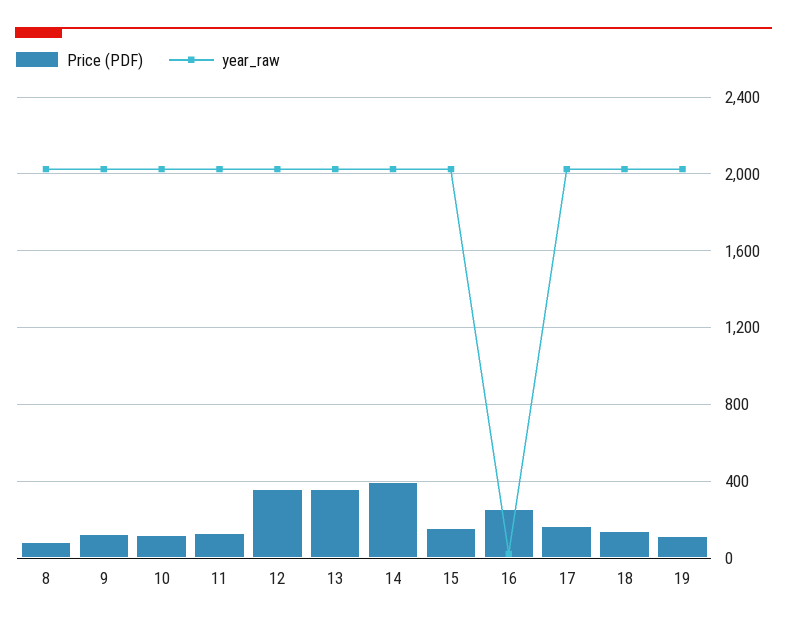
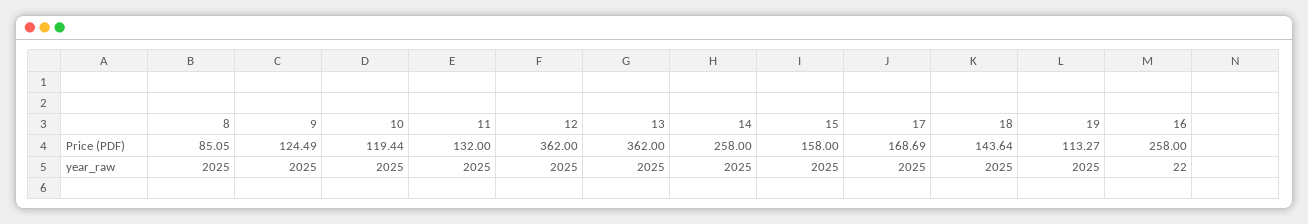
  {
    "Price (PDF)": {
      "8": 85.05,
      "9": 124.49,
      "10": 119.44,
      "11": 132,
      "12": 362,
      "13": 362,
-     "14": 400,
+     "14": 258,
      "15": 158,
      "16": 258,
      "17": 168.69,
      "18": 143.64,
      "19": 113.27
    },
    "year_raw": {
      "8": 2025,
      "9": 2025,
      "10": 2025,
      "11": 2025,
      "12": 2025,
      "13": 2025,
      "14": 2025,
      "15": 2025,
      "16": 22,
      "17": 2025,
      "18": 2025,
      "19": 2025
    }
  }

